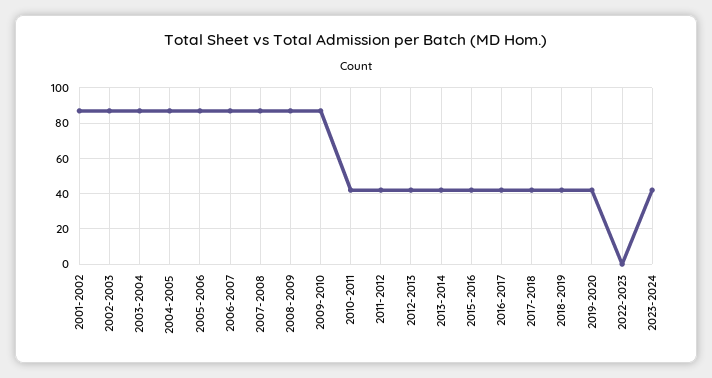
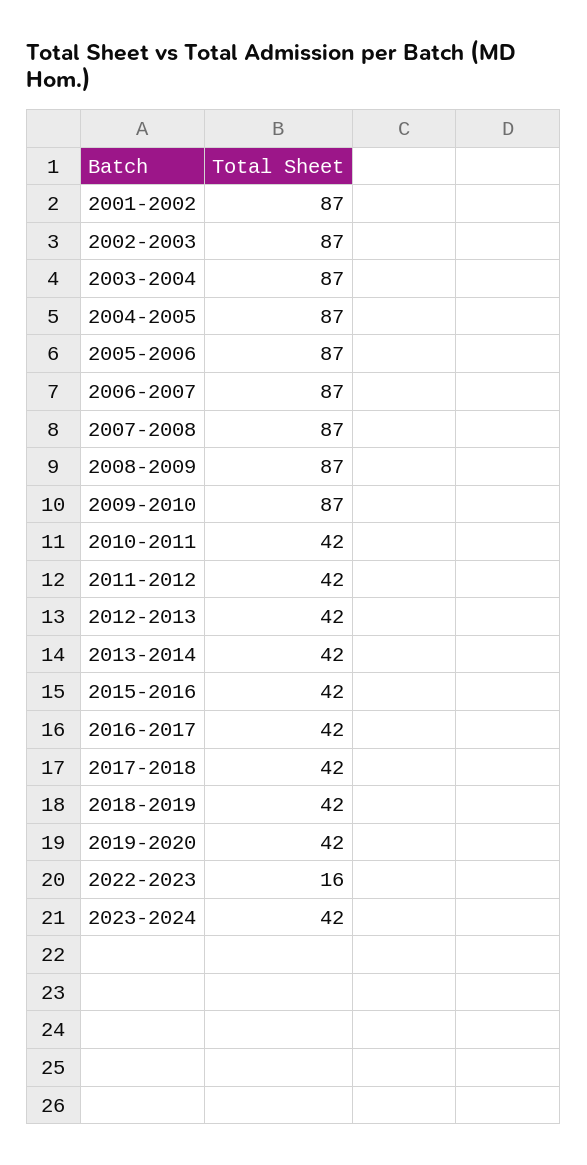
  {
    "2001-2002": 87,
    "2002-2003": 87,
    "2003-2004": 87,
    "2004-2005": 87,
    "2005-2006": 87,
    "2006-2007": 87,
    "2007-2008": 87,
    "2008-2009": 87,
    "2009-2010": 87,
    "2010-2011": 42,
    "2011-2012": 42,
    "2012-2013": 42,
    "2013-2014": 42,
    "2015-2016": 42,
    "2016-2017": 42,
    "2017-2018": 42,
    "2018-2019": 42,
    "2019-2020": 42,
-   "2022-2023": 0,
+   "2022-2023": 16,
    "2023-2024": 42
  }

